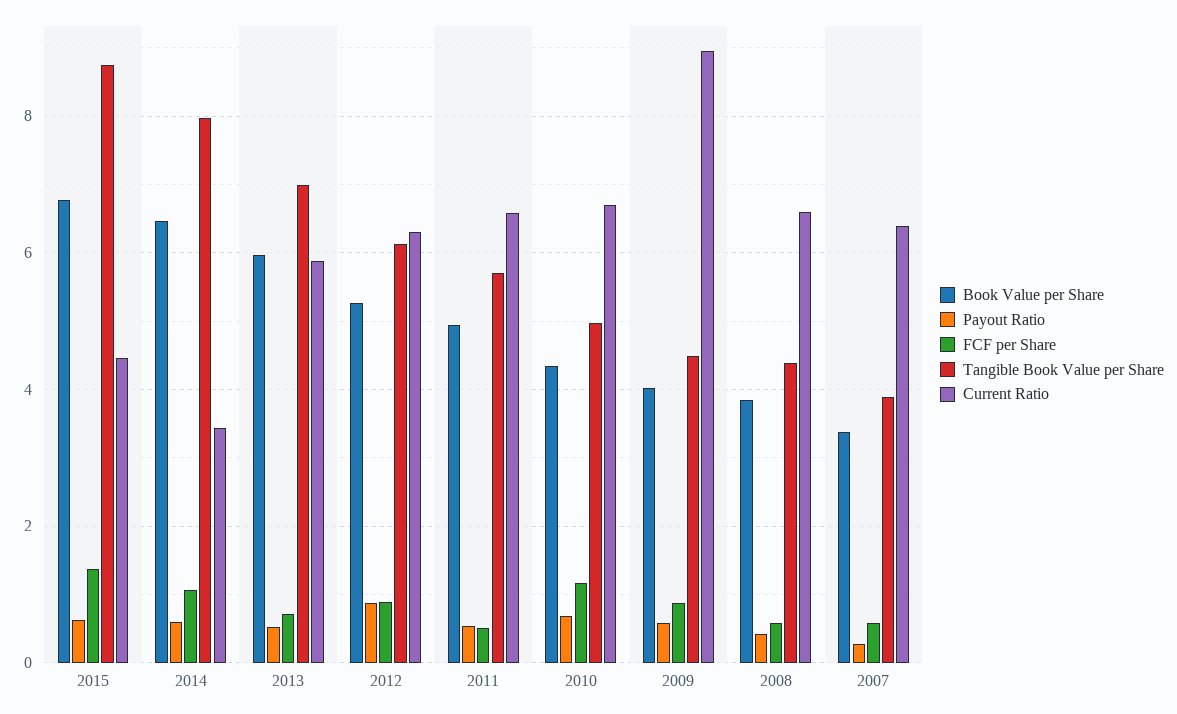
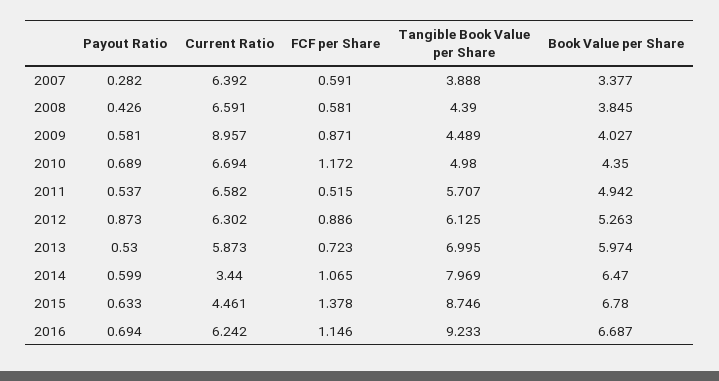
  {
    "Book Value per Share": {
      "2015": 6.78,
      "2014": 6.47,
      "2013": 5.974,
      "2012": 5.263,
      "2011": 4.942,
      "2010": 4.35,
      "2009": 4.027,
      "2008": 3.845,
-     "2007": 3.377
+     "2007": 3.377,
+     "2016": 6.687
    },
    "Payout Ratio": {
      "2015": 0.633,
      "2014": 0.599,
      "2013": 0.53,
      "2012": 0.873,
      "2011": 0.537,
      "2010": 0.689,
      "2009": 0.581,
      "2008": 0.426,
-     "2007": 0.282
+     "2007": 0.282,
+     "2016": 0.694
    },
    "FCF per Share": {
      "2015": 1.378,
      "2014": 1.065,
      "2013": 0.723,
      "2012": 0.886,
      "2011": 0.515,
      "2010": 1.172,
      "2009": 0.871,
      "2008": 0.581,
-     "2007": 0.591
+     "2007": 0.591,
+     "2016": 1.146
    },
    "Tangible Book Value per Share": {
      "2015": 8.746,
      "2014": 7.969,
      "2013": 6.995,
      "2012": 6.125,
      "2011": 5.707,
      "2010": 4.98,
      "2009": 4.489,
      "2008": 4.39,
-     "2007": 3.888
+     "2007": 3.888,
+     "2016": 9.233
    },
    "Current Ratio": {
      "2015": 4.461,
      "2014": 3.44,
      "2013": 5.873,
      "2012": 6.302,
      "2011": 6.582,
      "2010": 6.694,
      "2009": 8.957,
      "2008": 6.591,
-     "2007": 6.392
+     "2007": 6.392,
+     "2016": 6.242
    }
  }

